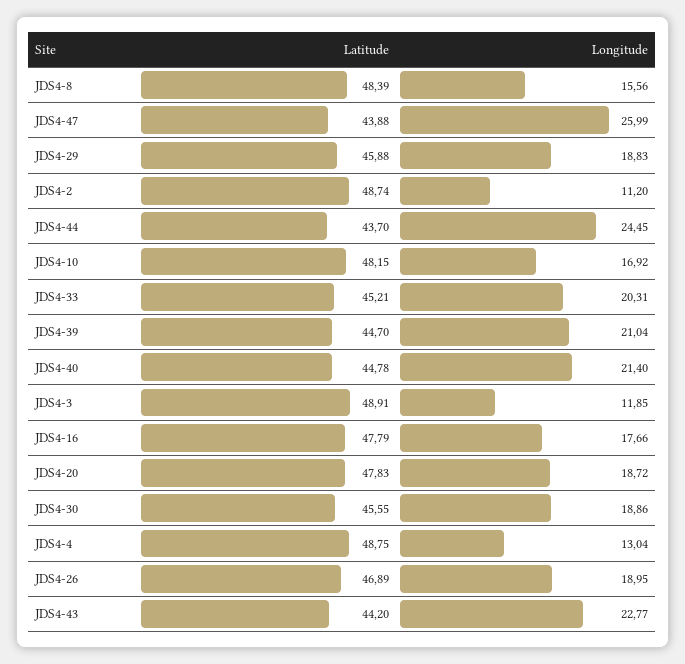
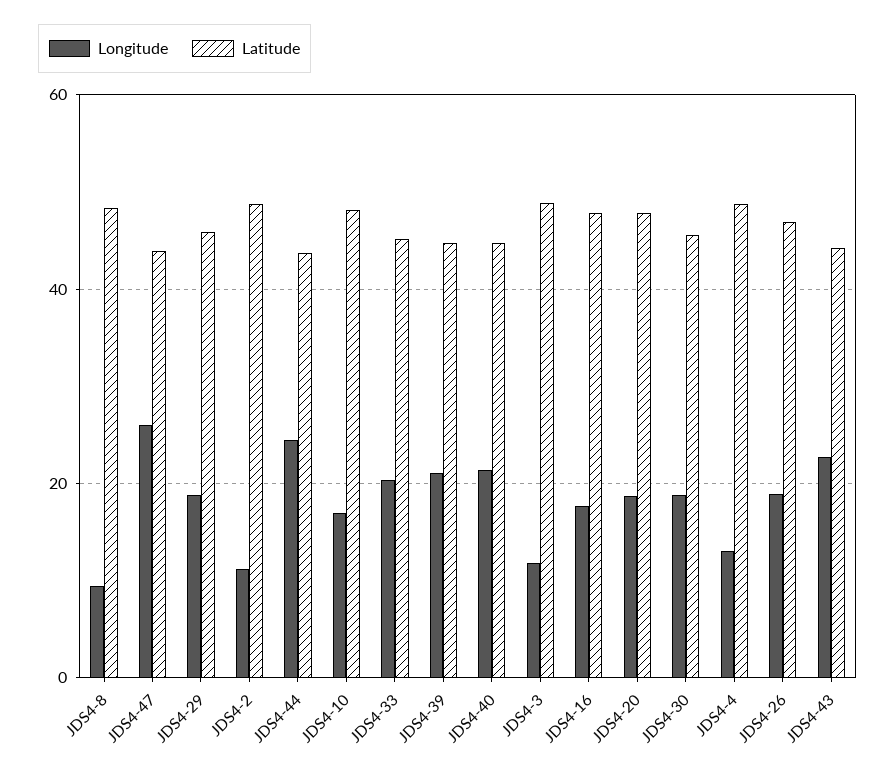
  {
    "Latitude": {
      "JDS4-8": 48.39,
      "JDS4-47": 43.88,
      "JDS4-29": 45.88,
      "JDS4-2": 48.74,
      "JDS4-44": 43.7,
      "JDS4-10": 48.15,
      "JDS4-33": 45.21,
      "JDS4-39": 44.7,
      "JDS4-40": 44.78,
      "JDS4-3": 48.91,
      "JDS4-16": 47.79,
      "JDS4-20": 47.83,
      "JDS4-30": 45.55,
      "JDS4-4": 48.75,
      "JDS4-26": 46.89,
      "JDS4-43": 44.2
    },
    "Longitude": {
-     "JDS4-8": 15.56,
+     "JDS4-8": 10,
      "JDS4-47": 25.99,
      "JDS4-29": 18.83,
      "JDS4-2": 11.2,
      "JDS4-44": 24.45,
      "JDS4-10": 16.92,
      "JDS4-33": 20.31,
      "JDS4-39": 21.04,
      "JDS4-40": 21.4,
      "JDS4-3": 11.85,
      "JDS4-16": 17.66,
      "JDS4-20": 18.72,
      "JDS4-30": 18.86,
      "JDS4-4": 13.04,
      "JDS4-26": 18.95,
      "JDS4-43": 22.77
    }
  }

